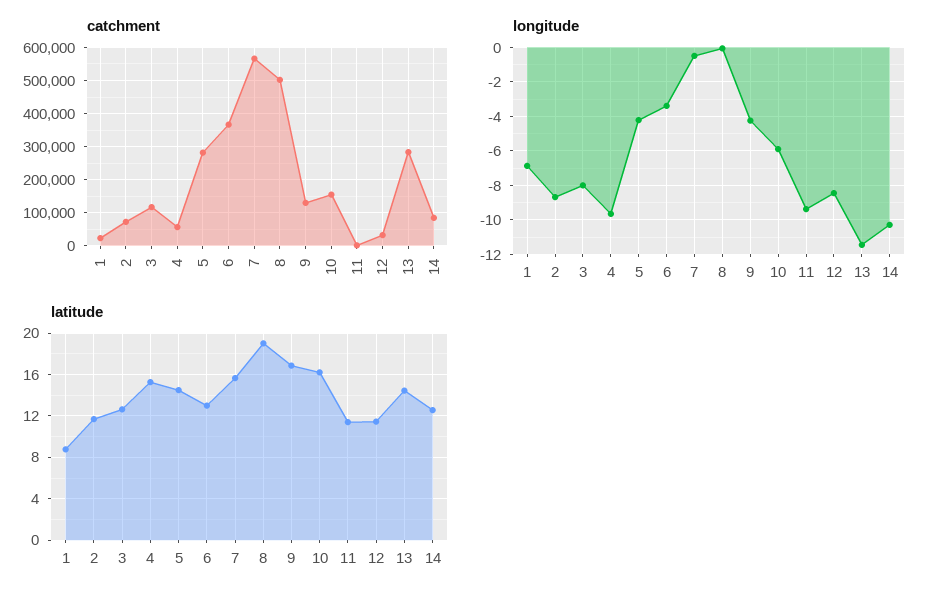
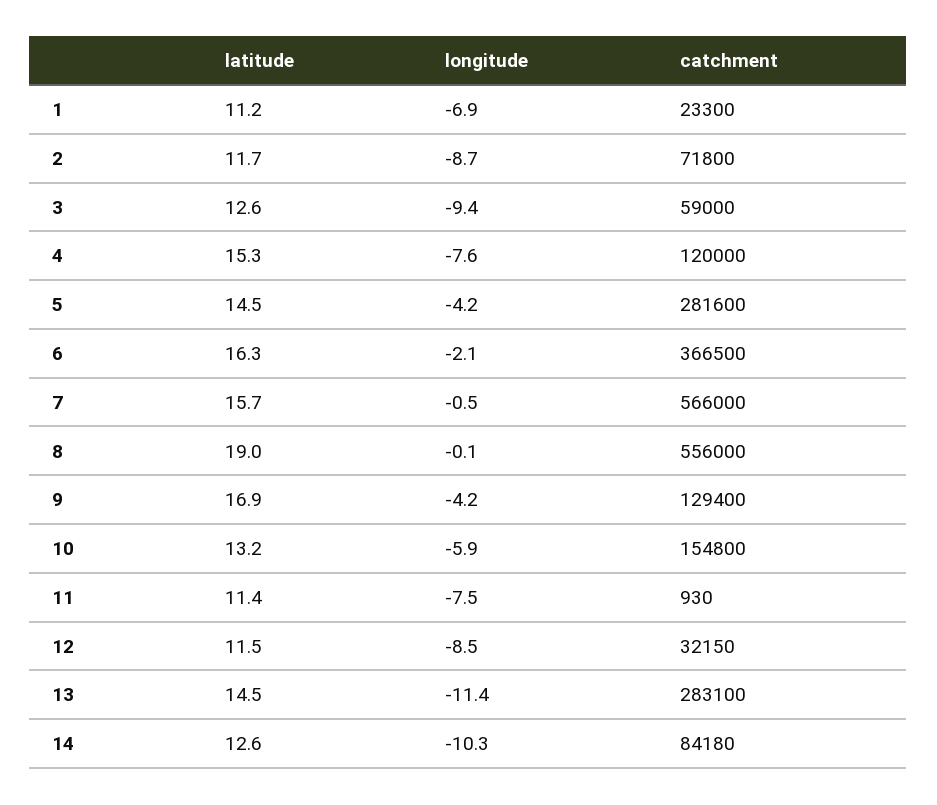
  {
    "catchment": {
      "1": 23300,
      "2": 71800,
-     "3": 120000,
+     "3": 59000,
-     "4": 60000,
+     "4": 120000,
      "5": 281600,
      "6": 366500,
      "7": 566000,
-     "8": 500000,
+     "8": 556000,
      "9": 129400,
      "10": 154800,
      "11": 930,
      "12": 32150,
      "13": 283100,
      "14": 84180
    },
    "longitude": {
      "1": -6.9,
      "2": -8.7,
-     "3": -8,
+     "3": -9.4,
-     "4": -9.5,
+     "4": -7.6,
      "5": -4.2,
-     "6": -3.5,
+     "6": -2.1,
      "7": -0.5,
      "8": -0.1,
      "9": -4.2,
      "10": -5.9,
-     "11": -9.5,
+     "11": -7.5,
      "12": -8.5,
      "13": -11.4,
      "14": -10.3
    },
    "latitude": {
-     "1": 9,
+     "1": 11.2,
      "2": 11.7,
      "3": 12.6,
      "4": 15.3,
      "5": 14.5,
-     "6": 13,
+     "6": 16.3,
      "7": 15.7,
      "8": 19,
      "9": 16.9,
-     "10": 16,
+     "10": 13.2,
      "11": 11.4,
      "12": 11.5,
      "13": 14.5,
      "14": 12.6
    }
  }

